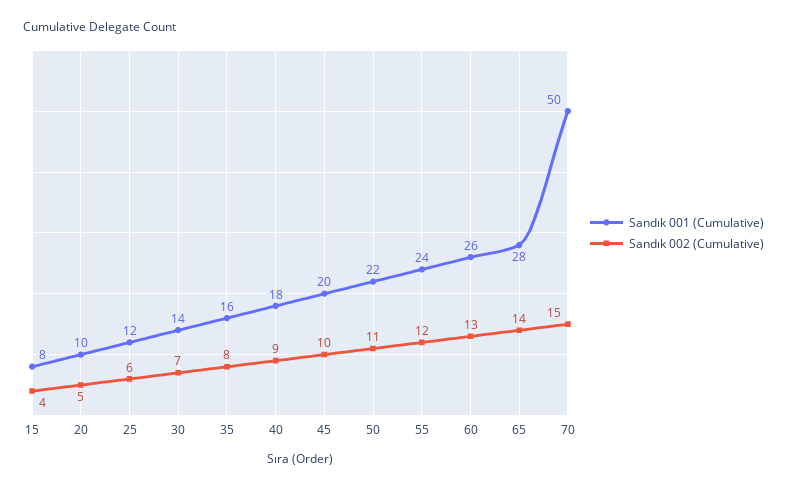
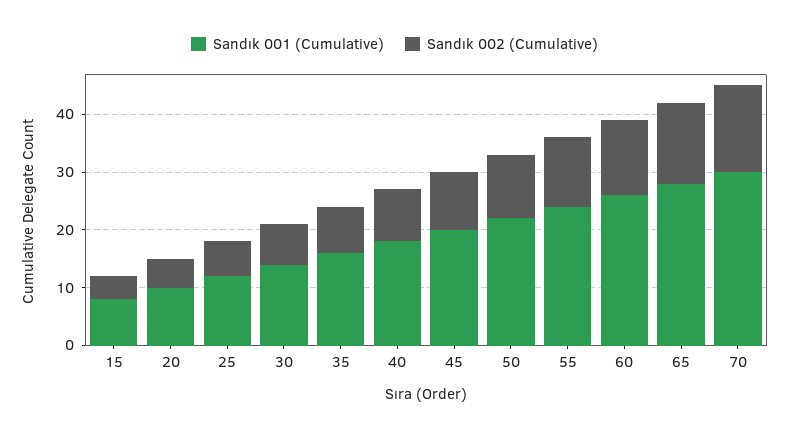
  {
    "Sandık 001 (Cumulative)": {
      "15": 8,
      "20": 10,
      "25": 12,
      "30": 14,
      "35": 16,
      "40": 18,
      "45": 20,
      "50": 22,
      "55": 24,
      "60": 26,
      "65": 28,
-     "70": 50
+     "70": 30
    },
    "Sandık 002 (Cumulative)": {
      "15": 4,
      "20": 5,
      "25": 6,
      "30": 7,
      "35": 8,
      "40": 9,
      "45": 10,
      "50": 11,
      "55": 12,
      "60": 13,
      "65": 14,
      "70": 15
    }
  }

